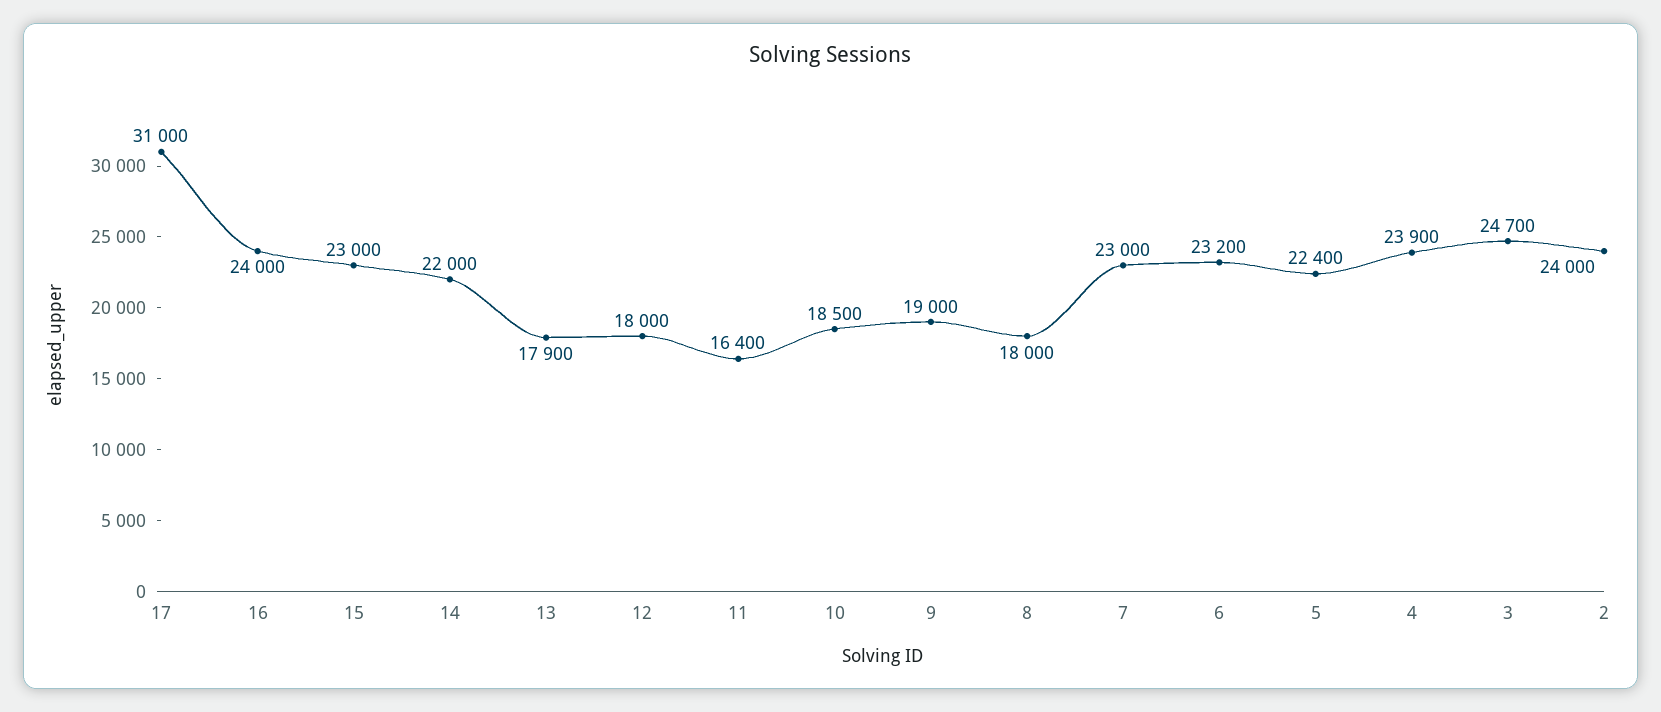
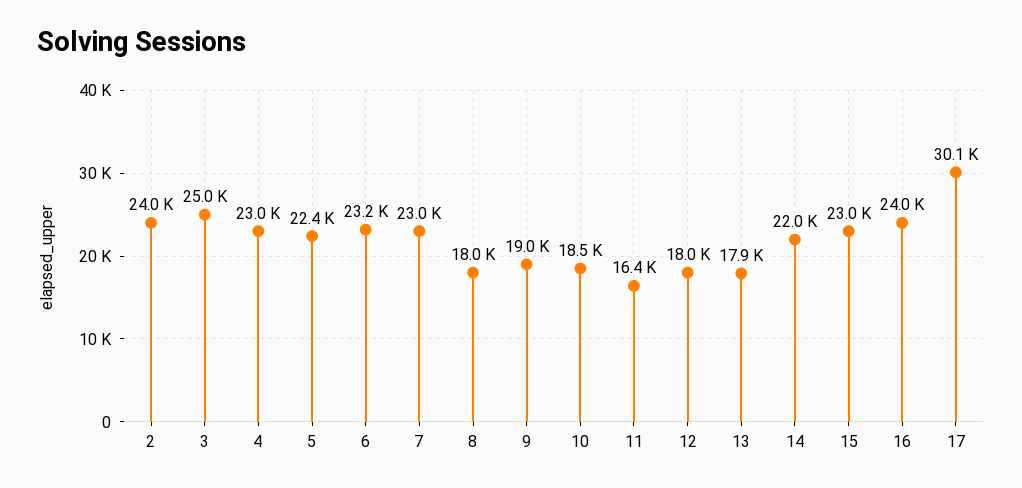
  {
-   "17": 31000,
+   "17": 30100,
    "16": 24000,
    "15": 23000,
    "14": 22000,
    "13": 17900,
    "12": 18000,
    "11": 16400,
    "10": 18500,
    "9": 19000,
    "8": 18000,
    "7": 23000,
    "6": 23200,
    "5": 22400,
-   "4": 23900,
+   "4": 23000,
-   "3": 24700,
+   "3": 25000,
    "2": 24000
  }

